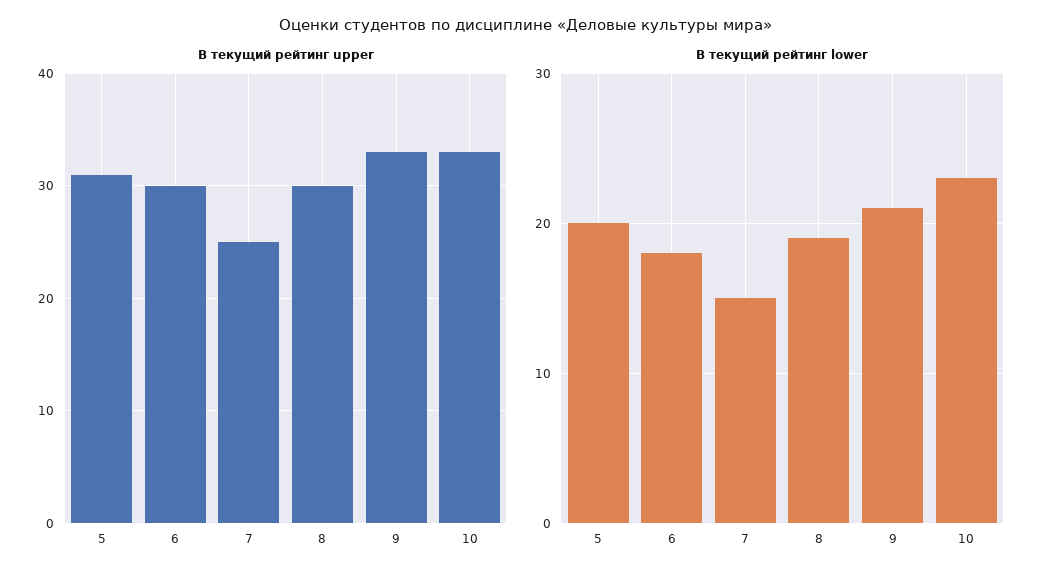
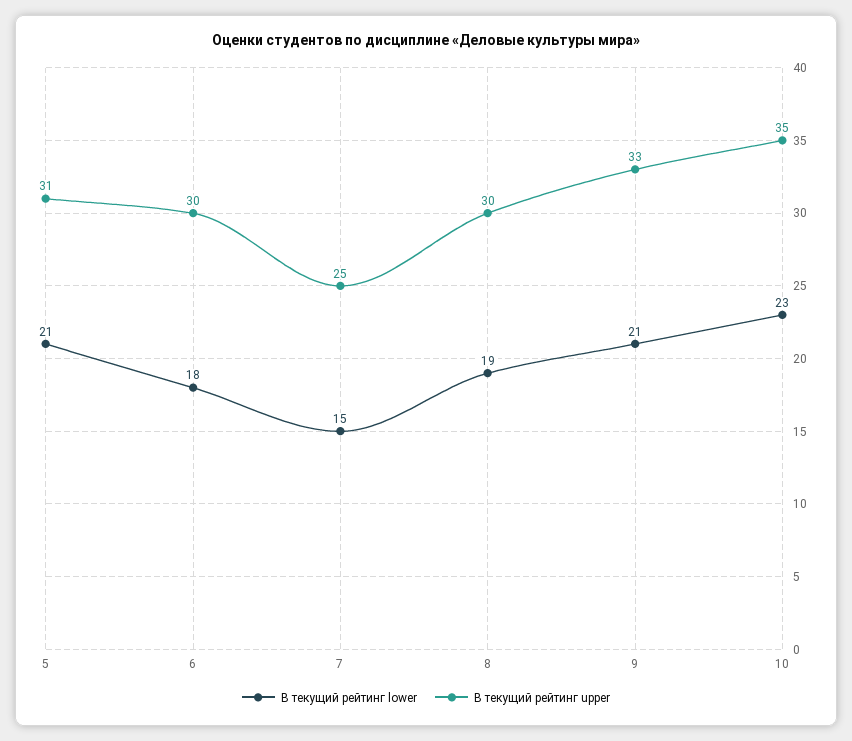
  {
    "В текущий рейтинг upper": {
      "5": 31,
      "6": 30,
      "7": 25,
      "8": 30,
      "9": 33,
-     "10": 33
+     "10": 35
    },
    "В текущий рейтинг lower": {
-     "5": 20,
+     "5": 21,
      "6": 18,
      "7": 15,
      "8": 19,
      "9": 21,
      "10": 23
    }
  }

